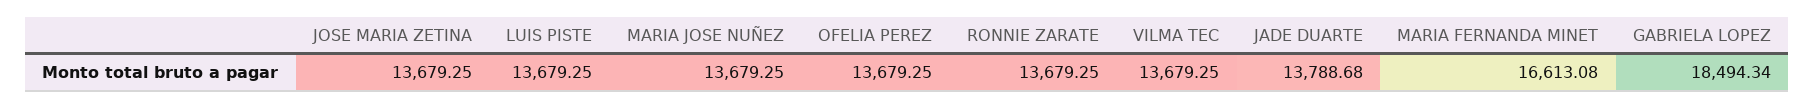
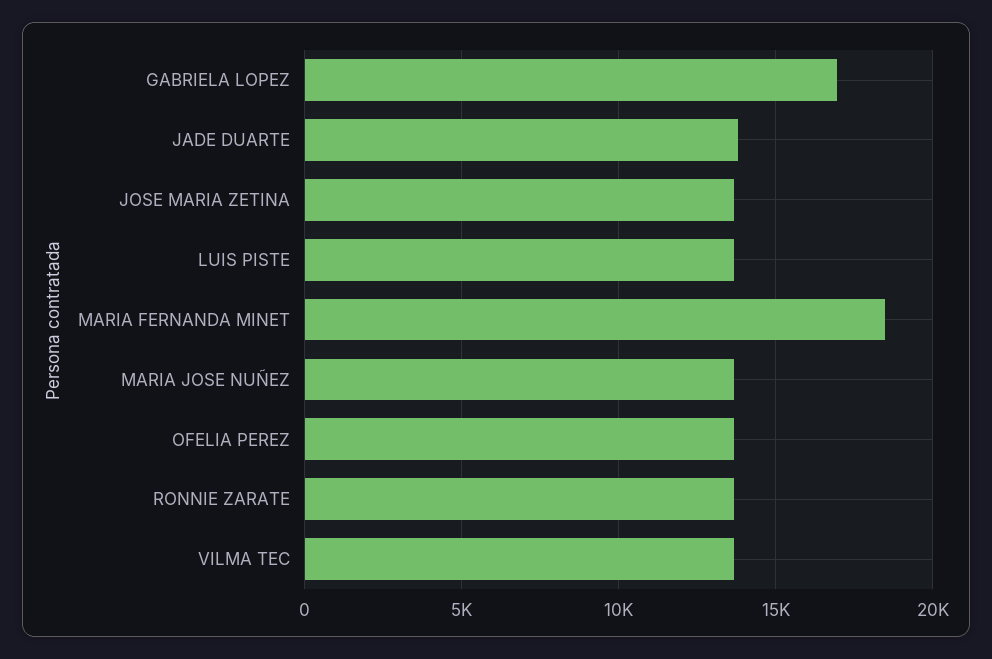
  {
    "JOSE MARIA ZETINA": 13679.25,
    "LUIS PISTE": 13679.25,
    "MARIA JOSE NUÑEZ": 13679.25,
    "OFELIA PEREZ": 13679.25,
    "RONNIE ZARATE": 13679.25,
    "VILMA TEC": 13679.25,
    "JADE DUARTE": 13788.68,
-   "MARIA FERNANDA MINET": 16613.08,
+   "MARIA FERNANDA MINET": 18500,
-   "GABRIELA LOPEZ": 18494.34
+   "GABRIELA LOPEZ": 17000
  }

